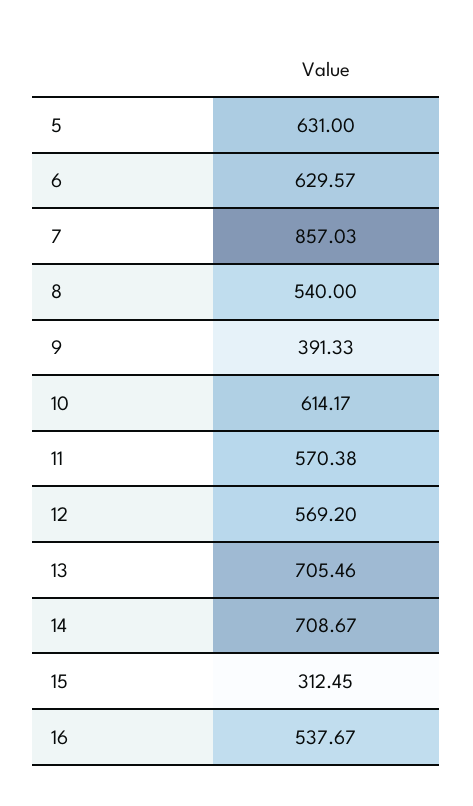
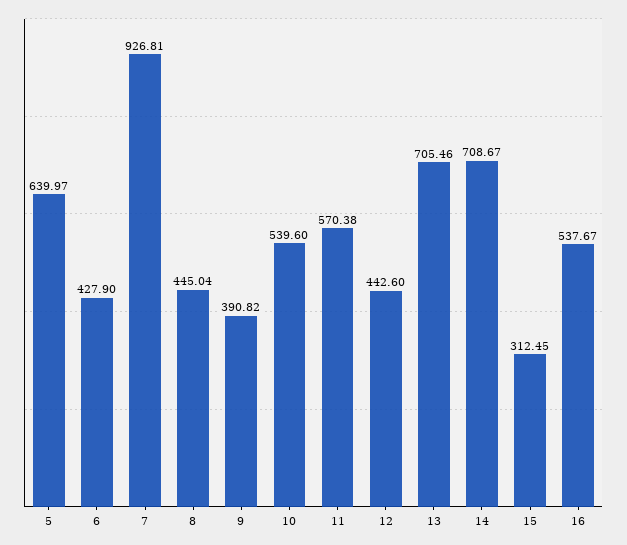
  {
-   "5": 631,
+   "5": 639.97,
-   "6": 629.57,
+   "6": 427.9,
-   "7": 857.03,
+   "7": 926.81,
-   "8": 540,
+   "8": 445.04,
-   "9": 391.33,
+   "9": 390.82,
-   "10": 614.17,
+   "10": 539.6,
    "11": 570.38,
-   "12": 569.2,
+   "12": 442.6,
    "13": 705.46,
    "14": 708.67,
    "15": 312.45,
    "16": 537.67
  }

